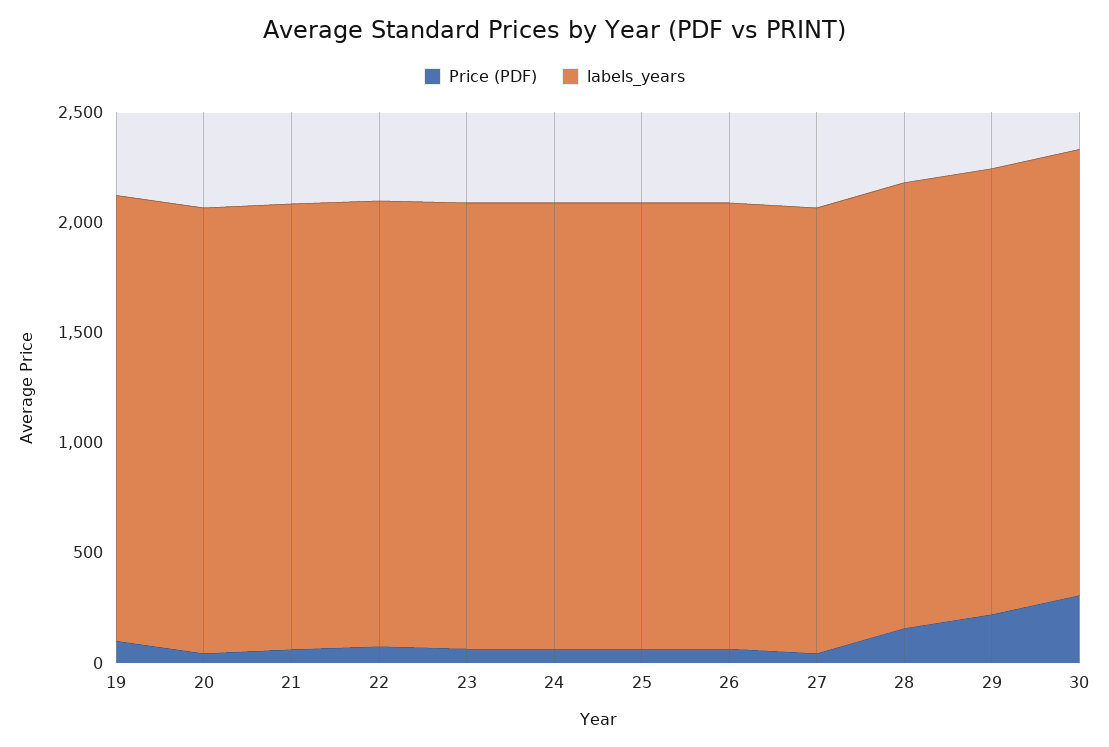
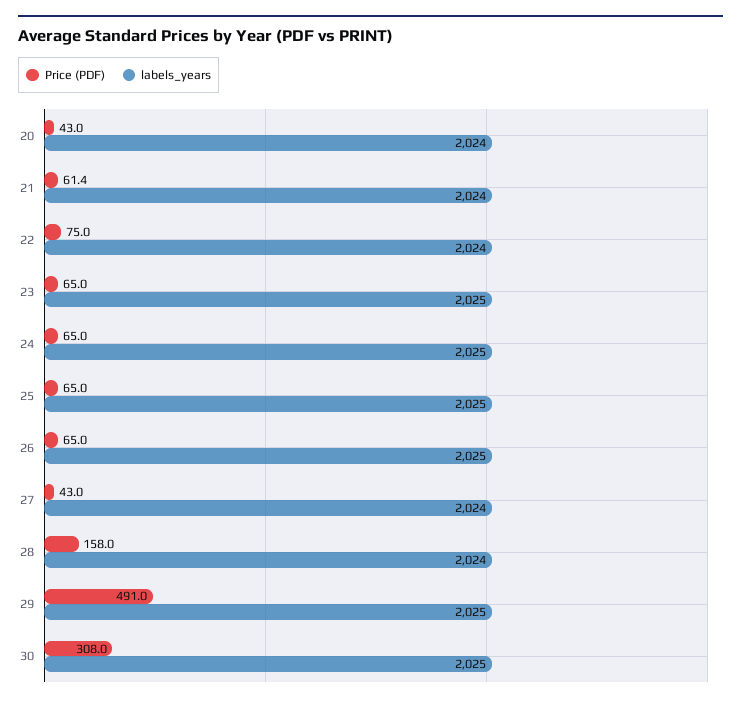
  {
    "Price (PDF)": {
-     "19": 100,
      "20": 43,
      "21": 61.4,
      "22": 75,
      "23": 65,
      "24": 65,
      "25": 65,
      "26": 65,
      "27": 43,
      "28": 158,
-     "29": 200,
+     "29": 491,
      "30": 308
    },
    "labels_years": {
-     "19": 2000,
      "20": 2024,
      "21": 2024,
      "22": 2024,
      "23": 2025,
      "24": 2025,
      "25": 2025,
      "26": 2025,
      "27": 2024,
      "28": 2024,
      "29": 2025,
      "30": 2025
    }
  }

